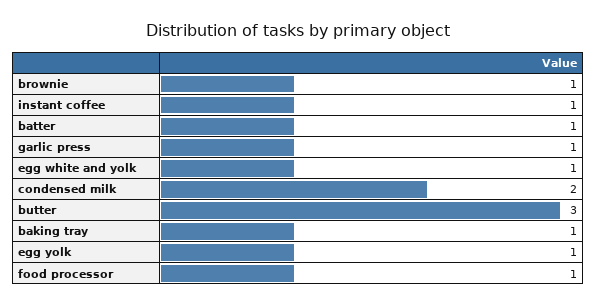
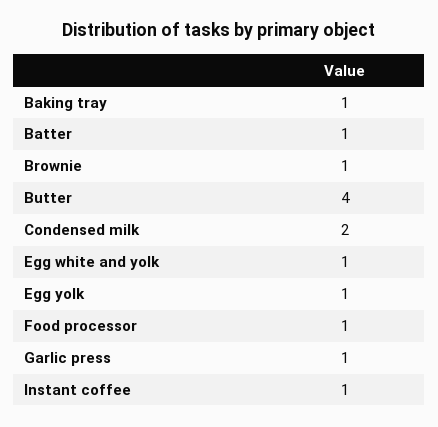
  {
    "brownie": 1,
    "instant coffee": 1,
    "batter": 1,
    "garlic press": 1,
    "egg white and yolk": 1,
    "condensed milk": 2,
-   "butter": 3,
+   "butter": 4,
    "baking tray": 1,
    "egg yolk": 1,
    "food processor": 1
  }

